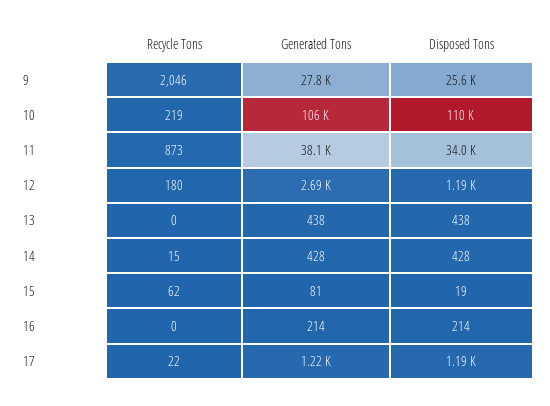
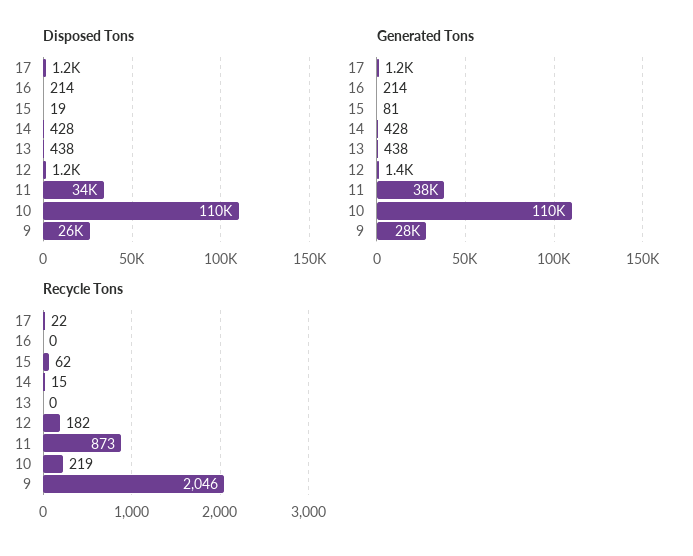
  {
    "Recycle Tons": {
      "9": 2046,
      "10": 219,
      "11": 873,
-     "12": 180,
+     "12": 182,
      "13": 0,
      "14": 15,
      "15": 62,
      "16": 0,
      "17": 22
    },
    "Generated Tons": {
      "9": 27800,
-     "10": 106000,
+     "10": 110000,
      "11": 38100,
-     "12": 2690,
+     "12": 1400,
      "13": 438,
      "14": 428,
      "15": 81,
      "16": 214,
      "17": 1220
    },
    "Disposed Tons": {
      "9": 25600,
      "10": 110000,
      "11": 34000,
      "12": 1190,
      "13": 438,
      "14": 428,
      "15": 19,
      "16": 214,
      "17": 1190
    }
  }

